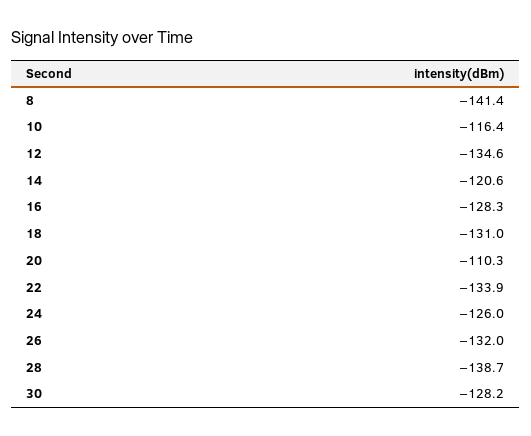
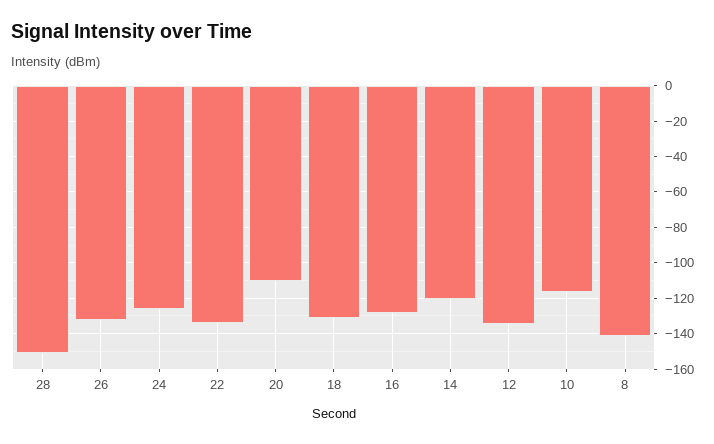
  {
    "8": -141.4,
    "10": -116.4,
    "12": -134.6,
    "14": -120.6,
    "16": -128.3,
    "18": -131,
    "20": -110.3,
    "22": -133.9,
    "24": -126,
    "26": -132,
-   "28": -138.7,
+   "28": -150
-   "30": -128.2
  }

